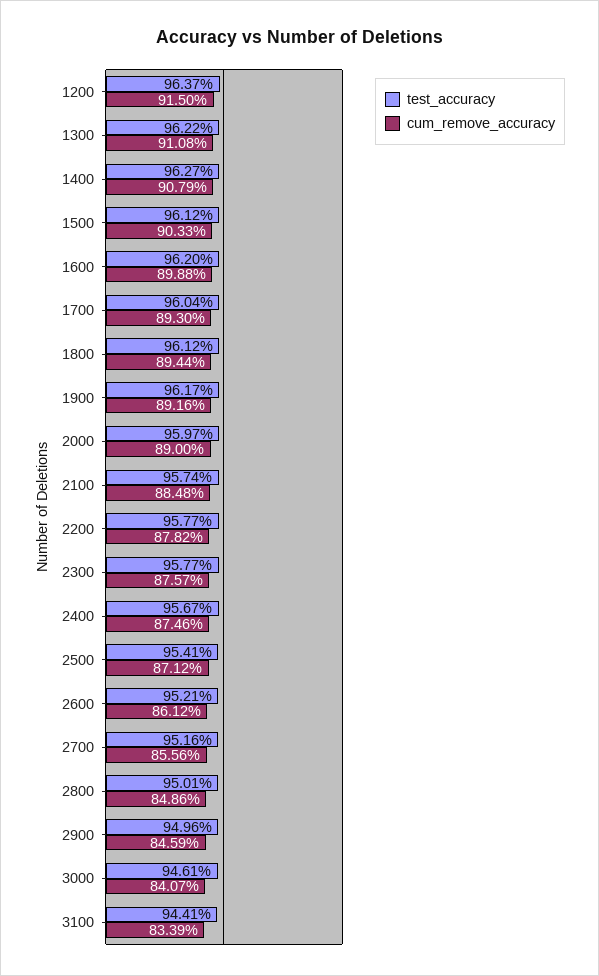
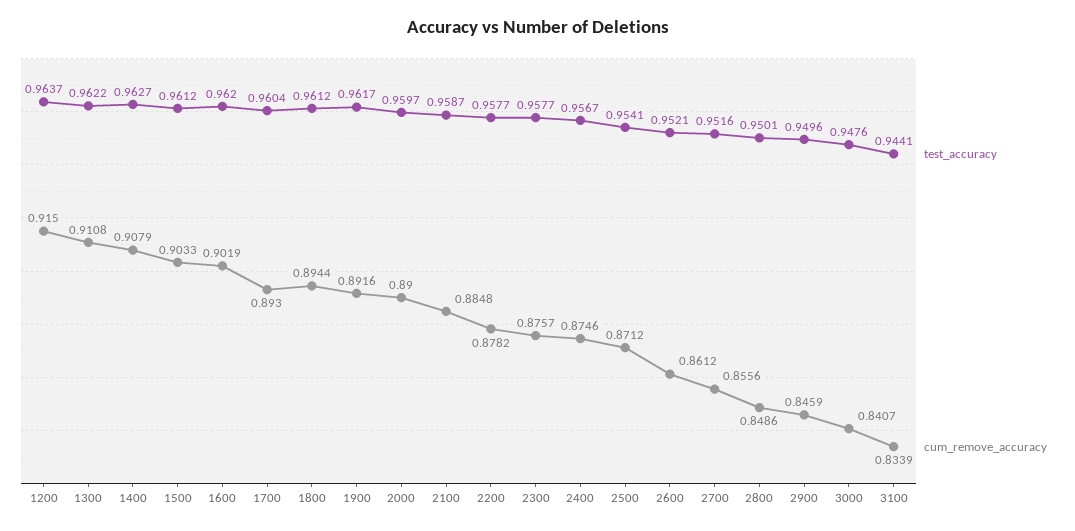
  {
    "test_accuracy": {
      "1200": 0.9637,
      "1300": 0.9622,
      "1400": 0.9627,
      "1500": 0.9612,
      "1600": 0.962,
      "1700": 0.9604,
      "1800": 0.9612,
      "1900": 0.9617,
      "2000": 0.9597,
-     "2100": 0.9574,
+     "2100": 0.9587,
      "2200": 0.9577,
      "2300": 0.9577,
      "2400": 0.9567,
      "2500": 0.9541,
      "2600": 0.9521,
      "2700": 0.9516,
      "2800": 0.9501,
      "2900": 0.9496,
-     "3000": 0.9461,
+     "3000": 0.9476,
      "3100": 0.9441
    },
    "cum_remove_accuracy": {
      "1200": 0.915,
      "1300": 0.9108,
      "1400": 0.9079,
      "1500": 0.9033,
-     "1600": 0.8988,
+     "1600": 0.9019,
      "1700": 0.893,
      "1800": 0.8944,
      "1900": 0.8916,
      "2000": 0.89,
      "2100": 0.8848,
      "2200": 0.8782,
      "2300": 0.8757,
      "2400": 0.8746,
      "2500": 0.8712,
      "2600": 0.8612,
      "2700": 0.8556,
      "2800": 0.8486,
      "2900": 0.8459,
      "3000": 0.8407,
      "3100": 0.8339
    }
  }

